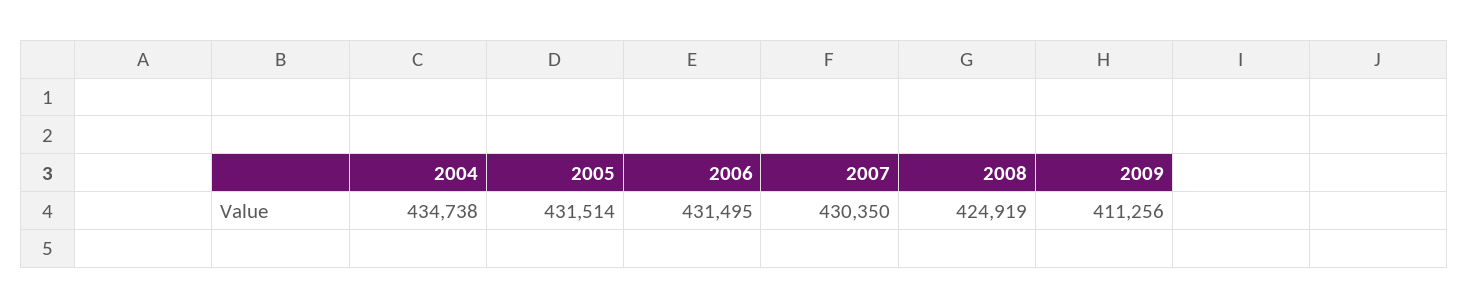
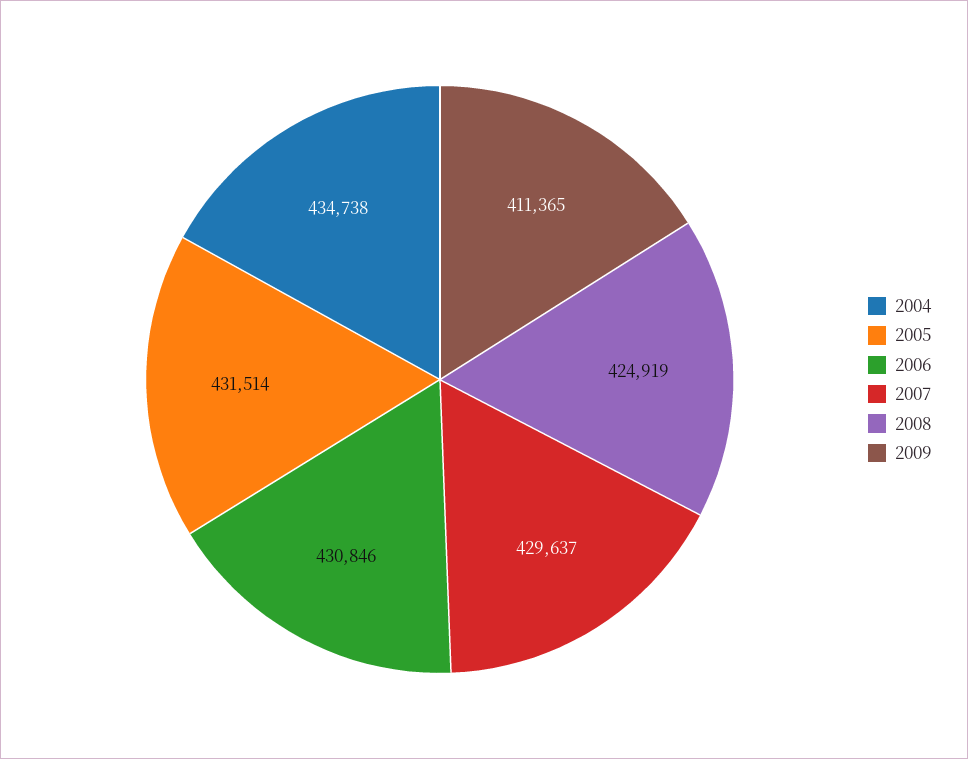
  {
    "2004": 434738,
    "2005": 431514,
-   "2006": 431495,
+   "2006": 430846,
-   "2007": 430350,
+   "2007": 429637,
    "2008": 424919,
-   "2009": 411256
+   "2009": 411365
  }

